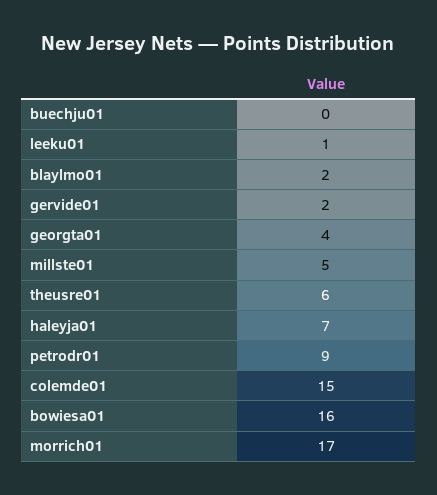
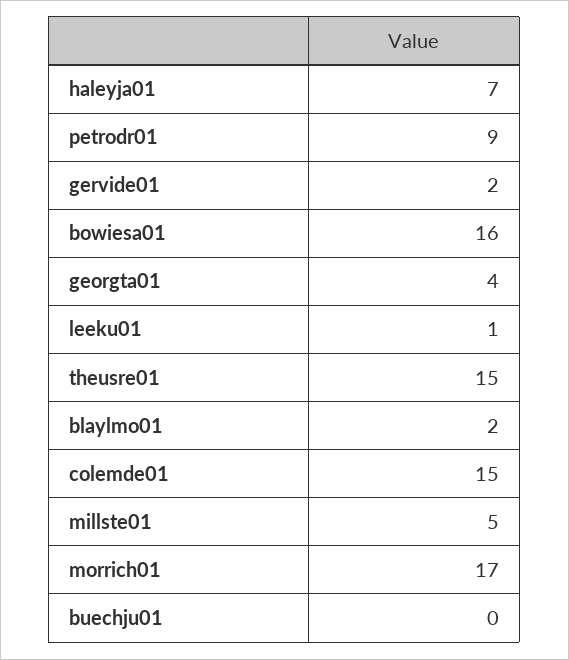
  {
    "buechju01": 0,
    "leeku01": 1,
    "blaylmo01": 2,
    "gervide01": 2,
    "georgta01": 4,
    "millste01": 5,
-   "theusre01": 6,
+   "theusre01": 15,
    "haleyja01": 7,
    "petrodr01": 9,
    "colemde01": 15,
    "bowiesa01": 16,
    "morrich01": 17
  }

